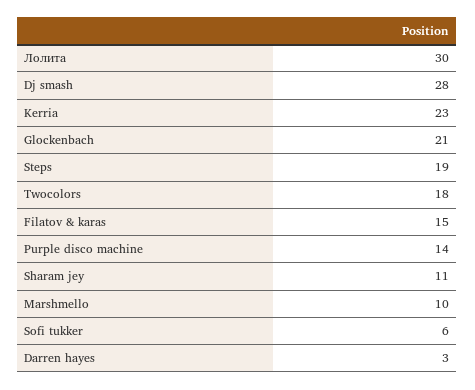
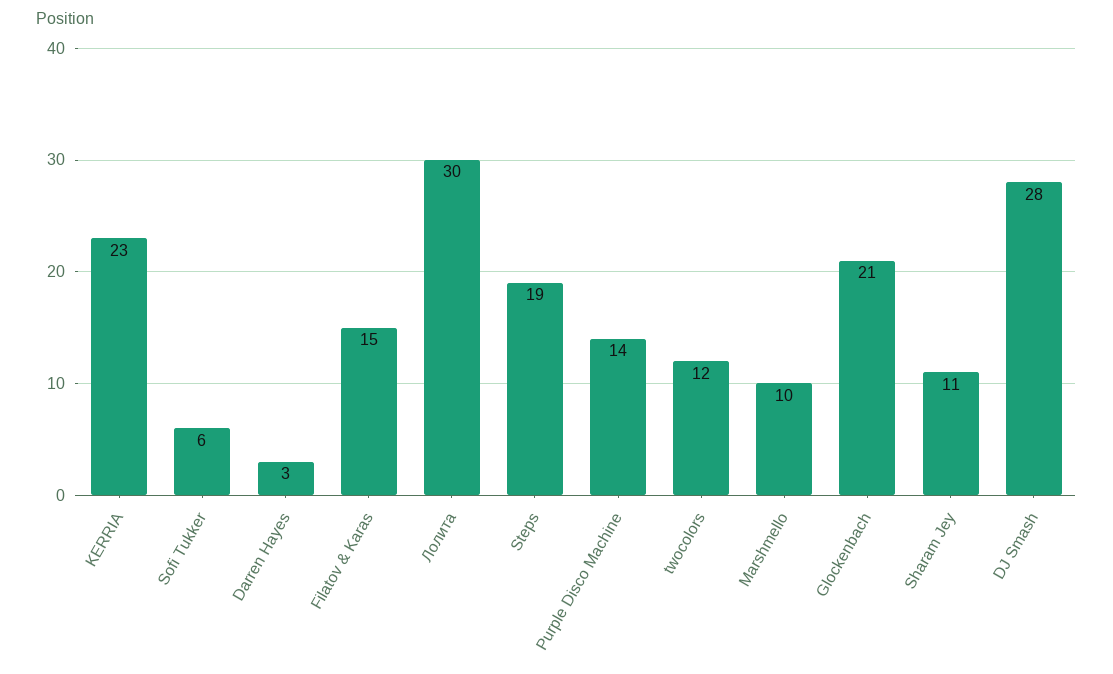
  {
    "Лолита": 30,
    "Dj smash": 28,
    "Kerria": 23,
    "Glockenbach": 21,
    "Steps": 19,
-   "Twocolors": 18,
+   "Twocolors": 12,
    "Filatov & karas": 15,
    "Purple disco machine": 14,
    "Sharam jey": 11,
    "Marshmello": 10,
    "Sofi tukker": 6,
    "Darren hayes": 3
  }

